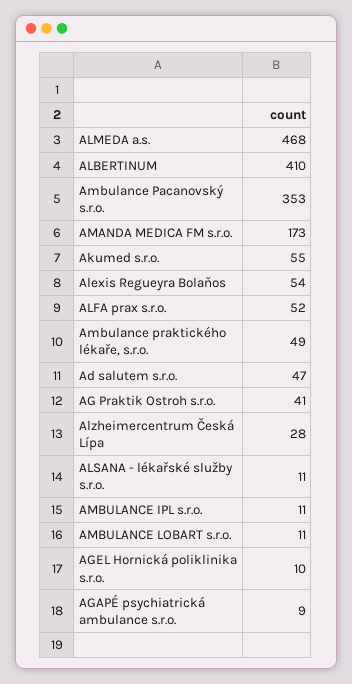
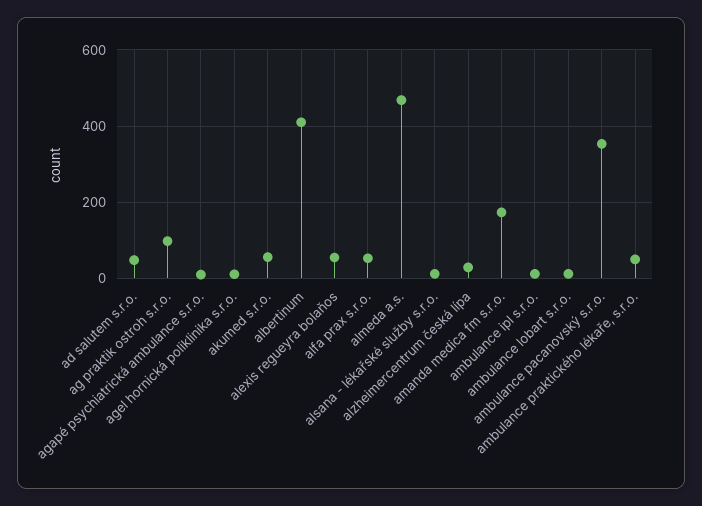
  {
    "ALMEDA a.s.": 468,
    "ALBERTINUM": 410,
    "Ambulance Pacanovský s.r.o.": 353,
    "AMANDA MEDICA FM s.r.o.": 173,
    "Akumed s.r.o.": 55,
    "Alexis Regueyra Bolaňos": 54,
    "ALFA prax s.r.o.": 52,
    "Ambulance praktického lékaře, s.r.o.": 49,
    "Ad salutem s.r.o.": 47,
-   "AG Praktik Ostroh s.r.o.": 41,
+   "AG Praktik Ostroh s.r.o.": 100,
    "Alzheimercentrum Česká Lípa": 28,
    "ALSANA - lékařské služby s.r.o.": 11,
    "AMBULANCE IPL s.r.o.": 11,
    "AMBULANCE LOBART s.r.o.": 11,
    "AGEL Hornická poliklinika s.r.o.": 10,
    "AGAPÉ psychiatrická ambulance s.r.o.": 9
  }

